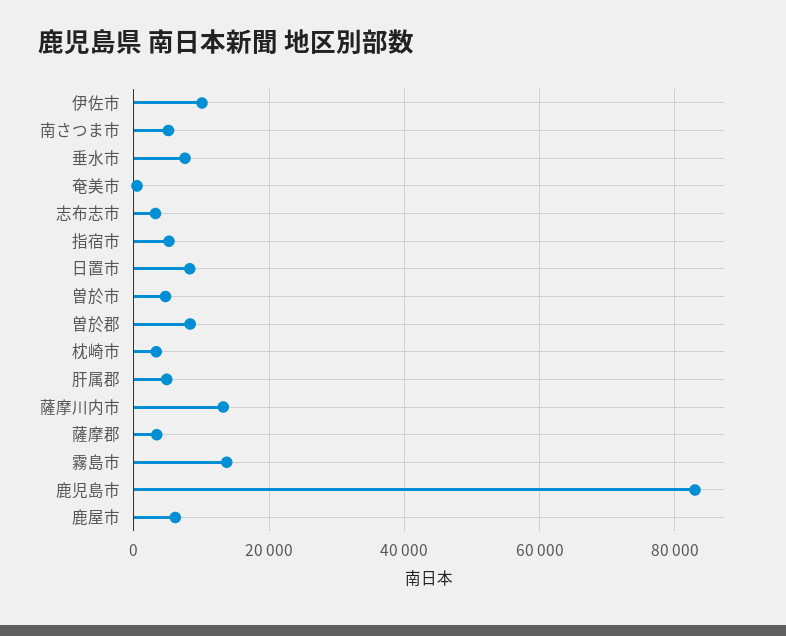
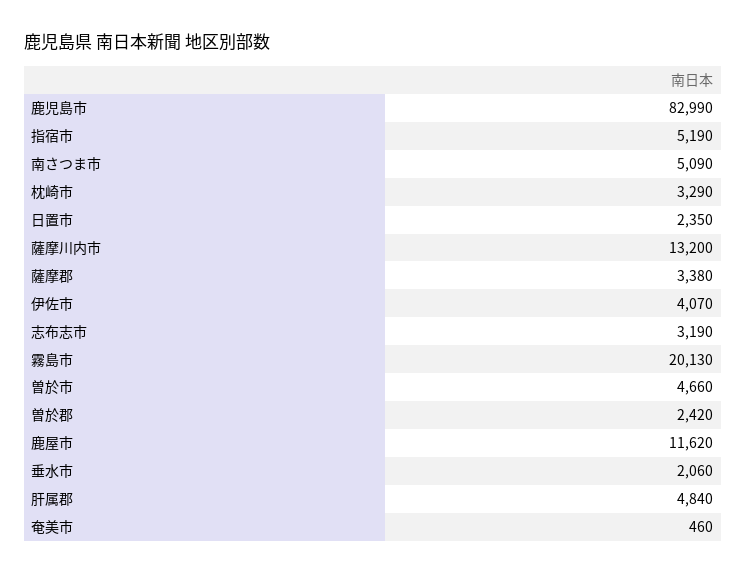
  {
-   "伊佐市": 10000,
+   "伊佐市": 4070,
    "南さつま市": 5090,
-   "垂水市": 8000,
+   "垂水市": 2060,
    "奄美市": 460,
    "志布志市": 3190,
    "指宿市": 5190,
-   "日置市": 8000,
+   "日置市": 2350,
    "曽於市": 4660,
-   "曽於郡": 8000,
+   "曽於郡": 2420,
    "枕崎市": 3290,
    "肝属郡": 4840,
    "薩摩川内市": 13200,
    "薩摩郡": 3380,
-   "霧島市": 14000,
+   "霧島市": 20130,
    "鹿児島市": 82990,
-   "鹿屋市": 6000
+   "鹿屋市": 11620
  }

